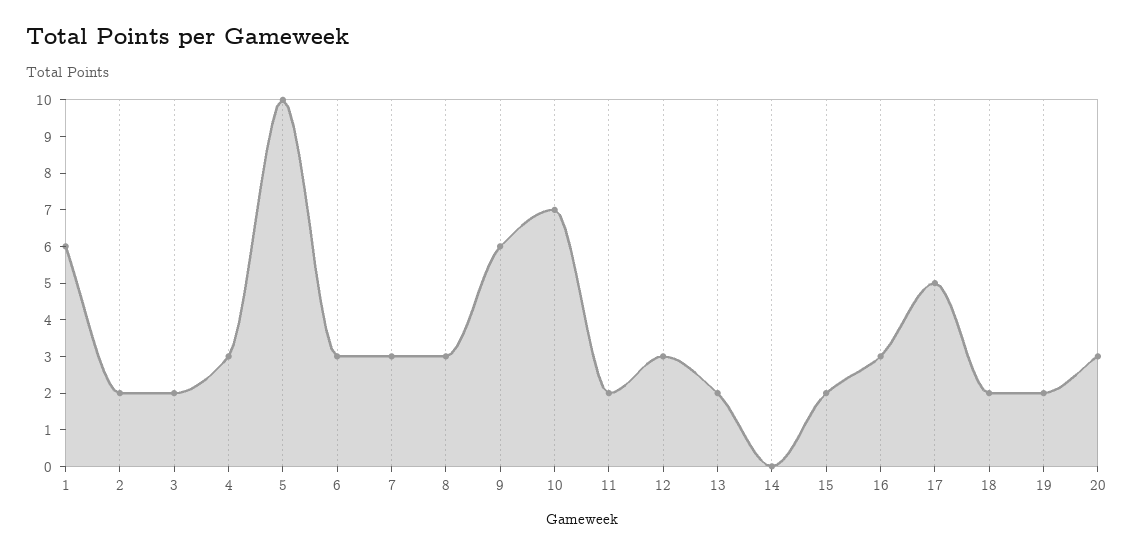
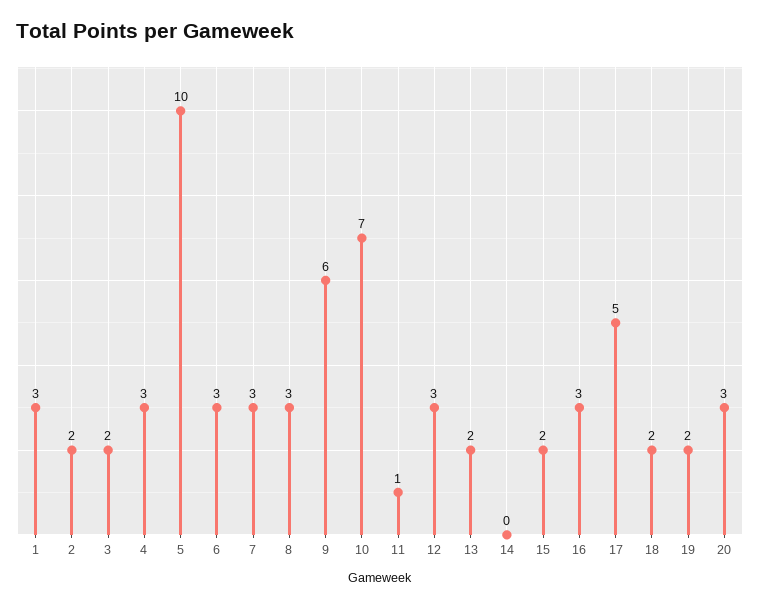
  {
-   "1": 6,
+   "1": 3,
    "2": 2,
    "3": 2,
    "4": 3,
    "5": 10,
    "6": 3,
    "7": 3,
    "8": 3,
    "9": 6,
    "10": 7,
-   "11": 2,
+   "11": 1,
    "12": 3,
    "13": 2,
    "14": 0,
    "15": 2,
    "16": 3,
    "17": 5,
    "18": 2,
    "19": 2,
    "20": 3
  }

